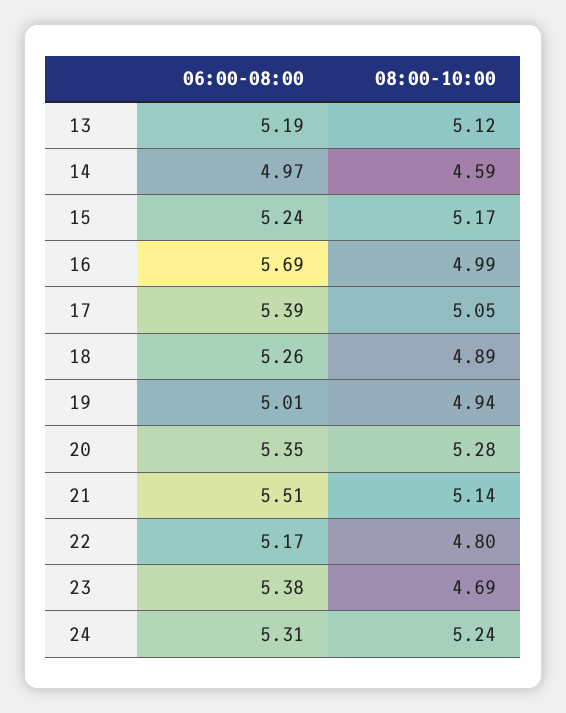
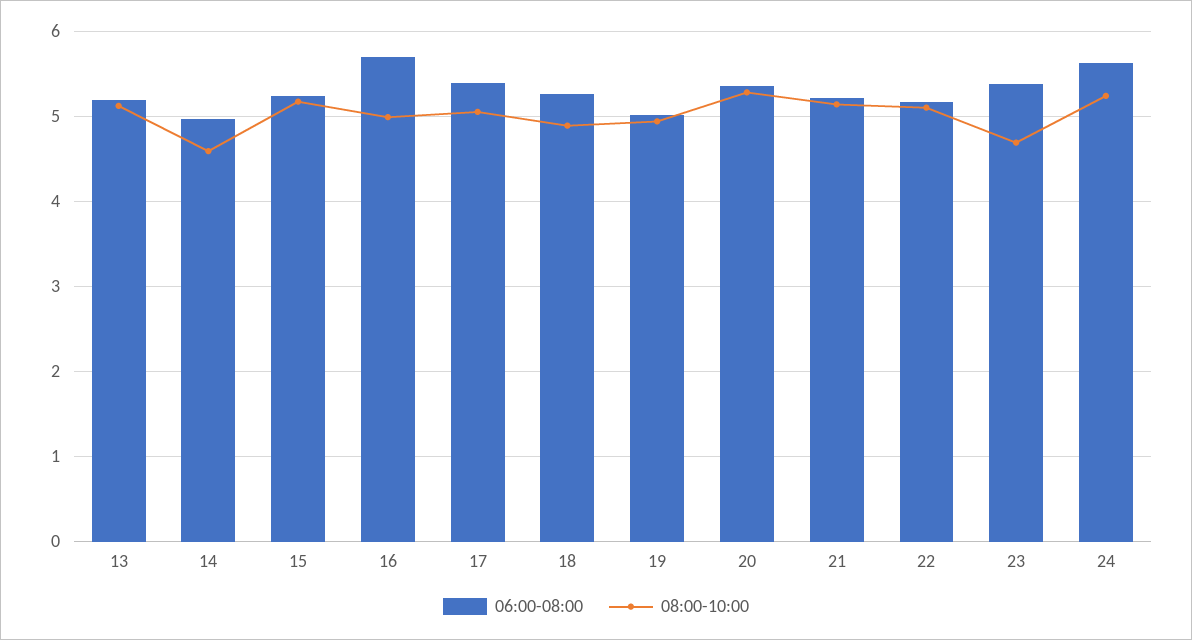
  {
    "06:00-08:00": {
      "13": 5.19,
      "14": 4.97,
      "15": 5.24,
      "16": 5.69,
      "17": 5.39,
      "18": 5.26,
      "19": 5.01,
      "20": 5.35,
-     "21": 5.51,
+     "21": 5.2,
      "22": 5.17,
      "23": 5.38,
-     "24": 5.31
+     "24": 5.6
    },
    "08:00-10:00": {
      "13": 5.12,
      "14": 4.59,
      "15": 5.17,
      "16": 4.99,
      "17": 5.05,
      "18": 4.89,
      "19": 4.94,
      "20": 5.28,
      "21": 5.14,
-     "22": 4.8,
+     "22": 5.1,
      "23": 4.69,
      "24": 5.24
    }
  }

